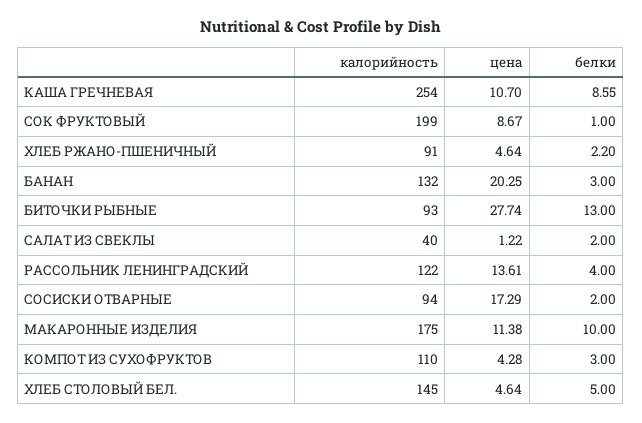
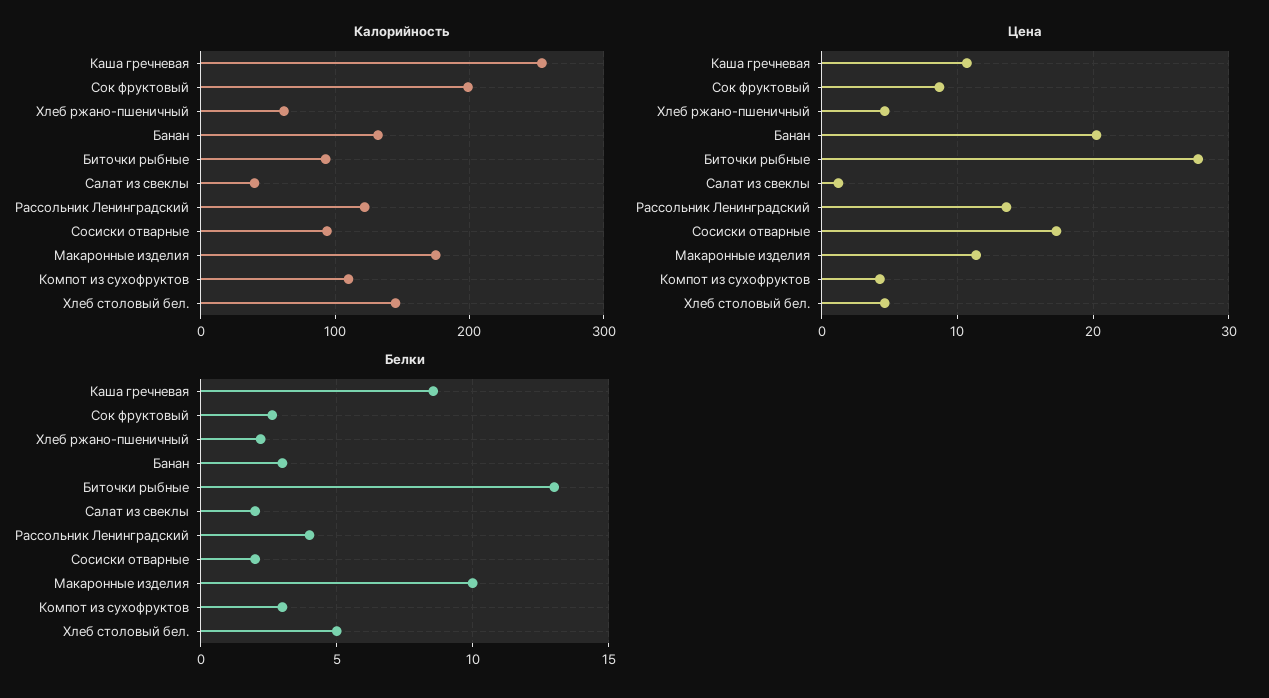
  {
    "калорийность": {
      "КАША ГРЕЧНЕВАЯ": 254,
      "СОК ФРУКТОВЫЙ": 199,
-     "ХЛЕБ РЖАНО-ПШЕНИЧНЫЙ": 91,
+     "ХЛЕБ РЖАНО-ПШЕНИЧНЫЙ": 60,
      "БАНАН": 132,
      "БИТОЧКИ РЫБНЫЕ": 93,
      "САЛАТ ИЗ СВЕКЛЫ": 40,
      "РАССОЛЬНИК ЛЕНИНГРАДСКИЙ": 122,
      "СОСИСКИ ОТВАРНЫЕ": 94,
      "МАКАРОННЫЕ ИЗДЕЛИЯ": 175,
      "КОМПОТ ИЗ СУХОФРУКТОВ": 110,
      "ХЛЕБ СТОЛОВЫЙ БЕЛ.": 145
    },
    "цена": {
      "КАША ГРЕЧНЕВАЯ": 10.7,
      "СОК ФРУКТОВЫЙ": 8.67,
      "ХЛЕБ РЖАНО-ПШЕНИЧНЫЙ": 4.64,
      "БАНАН": 20.25,
      "БИТОЧКИ РЫБНЫЕ": 27.74,
      "САЛАТ ИЗ СВЕКЛЫ": 1.22,
      "РАССОЛЬНИК ЛЕНИНГРАДСКИЙ": 13.61,
      "СОСИСКИ ОТВАРНЫЕ": 17.29,
      "МАКАРОННЫЕ ИЗДЕЛИЯ": 11.38,
      "КОМПОТ ИЗ СУХОФРУКТОВ": 4.28,
      "ХЛЕБ СТОЛОВЫЙ БЕЛ.": 4.64
    },
    "белки": {
      "КАША ГРЕЧНЕВАЯ": 8.55,
-     "СОК ФРУКТОВЫЙ": 1,
+     "СОК ФРУКТОВЫЙ": 2.5,
      "ХЛЕБ РЖАНО-ПШЕНИЧНЫЙ": 2.2,
      "БАНАН": 3,
      "БИТОЧКИ РЫБНЫЕ": 13,
      "САЛАТ ИЗ СВЕКЛЫ": 2,
      "РАССОЛЬНИК ЛЕНИНГРАДСКИЙ": 4,
      "СОСИСКИ ОТВАРНЫЕ": 2,
      "МАКАРОННЫЕ ИЗДЕЛИЯ": 10,
      "КОМПОТ ИЗ СУХОФРУКТОВ": 3,
      "ХЛЕБ СТОЛОВЫЙ БЕЛ.": 5
    }
  }

